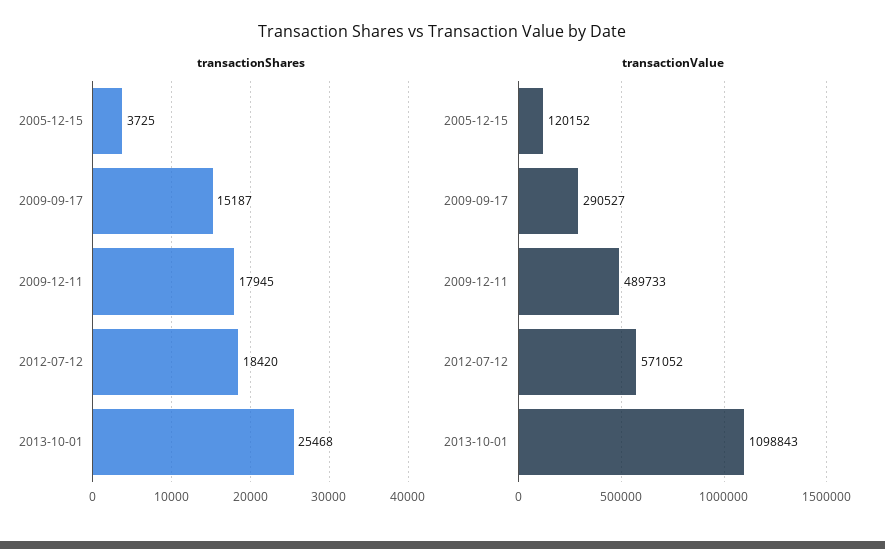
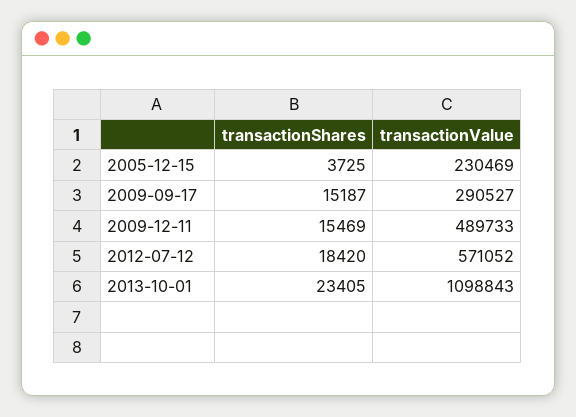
  {
    "transactionShares": {
      "2005-12-15": 3725,
      "2009-09-17": 15187,
-     "2009-12-11": 17945,
+     "2009-12-11": 15469,
      "2012-07-12": 18420,
-     "2013-10-01": 25468
+     "2013-10-01": 23405
    },
    "transactionValue": {
-     "2005-12-15": 120152,
+     "2005-12-15": 230469,
      "2009-09-17": 290527,
      "2009-12-11": 489733,
      "2012-07-12": 571052,
      "2013-10-01": 1098843
    }
  }

